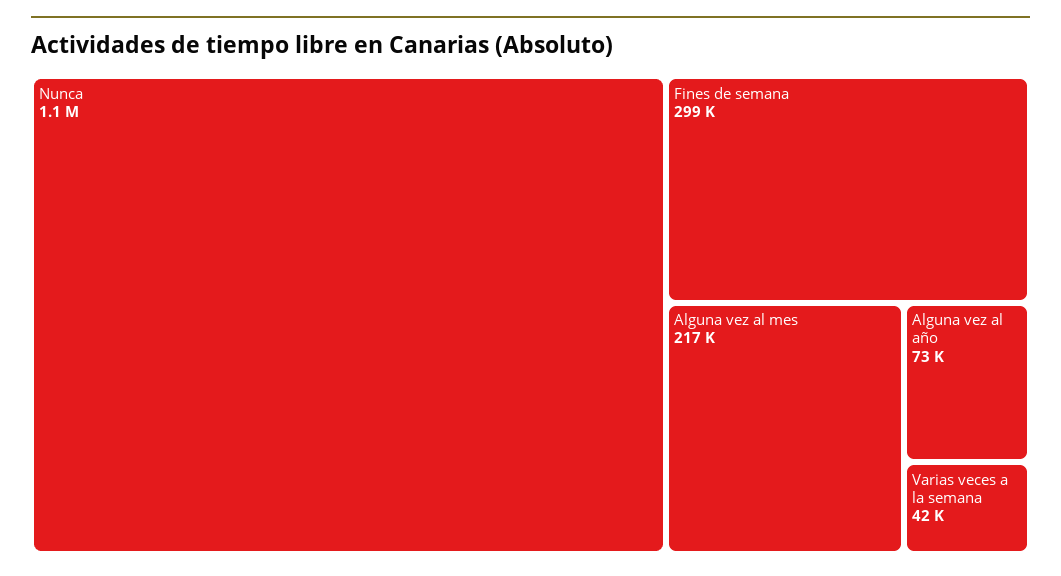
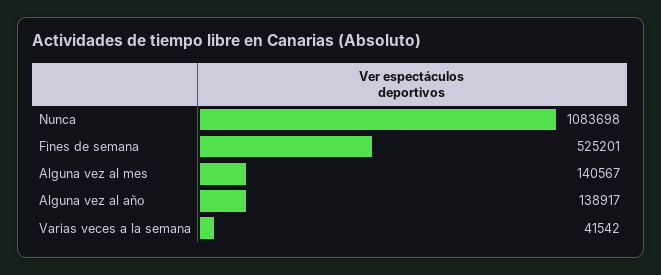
  {
    "Nunca": 1083698,
-   "Fines de semana": 299000,
+   "Fines de semana": 525201,
-   "Alguna vez al mes": 217000,
+   "Alguna vez al mes": 140567,
-   "Alguna vez al año": 73000,
+   "Alguna vez al año": 138917,
    "Varias veces a la semana": 41542
  }

